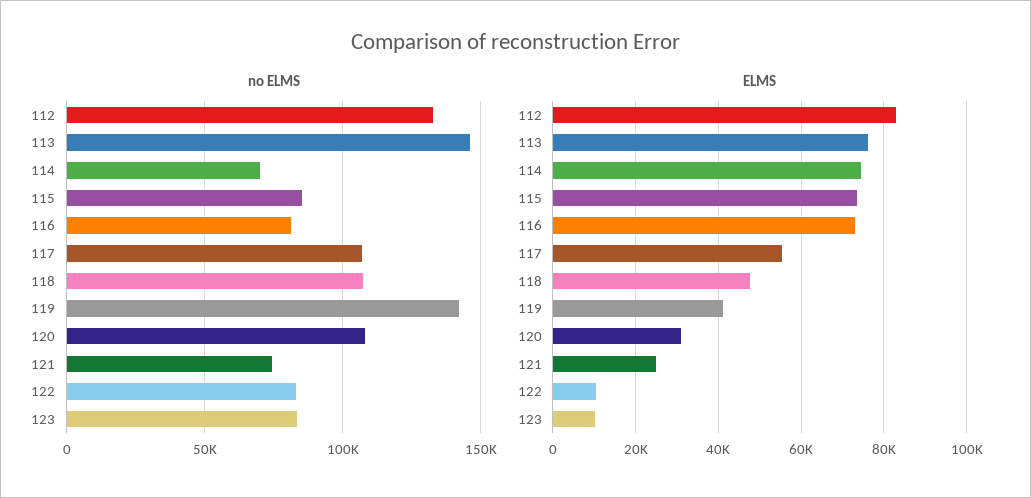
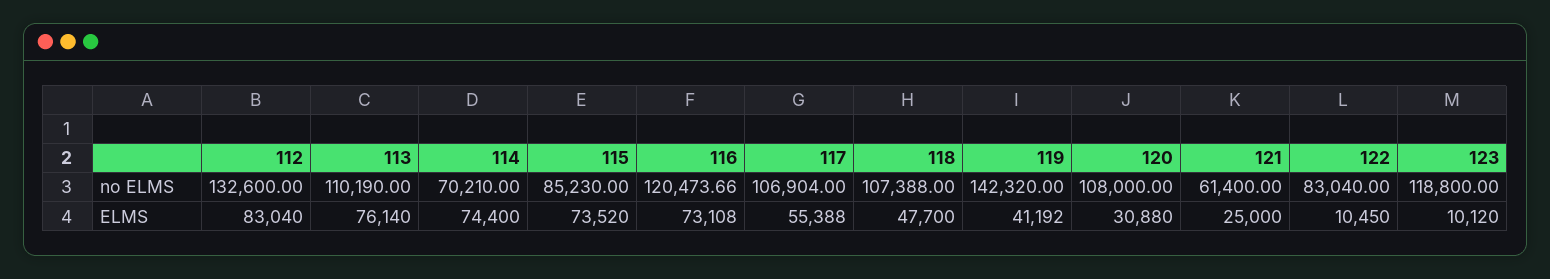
  {
    "no ELMS": {
      "112": 132600,
-     "113": 145000,
+     "113": 110190,
      "114": 70210,
      "115": 85230,
-     "116": 80000,
+     "116": 120473.66,
      "117": 106904,
      "118": 107388,
      "119": 142320,
      "120": 108000,
-     "121": 75000,
+     "121": 61400,
      "122": 83040,
-     "123": 85000
+     "123": 118800
    },
    "ELMS": {
      "112": 83040,
      "113": 76140,
      "114": 74400,
      "115": 73520,
      "116": 73108,
      "117": 55388,
      "118": 47700,
      "119": 41192,
      "120": 30880,
      "121": 25000,
      "122": 10450,
      "123": 10120
    }
  }

